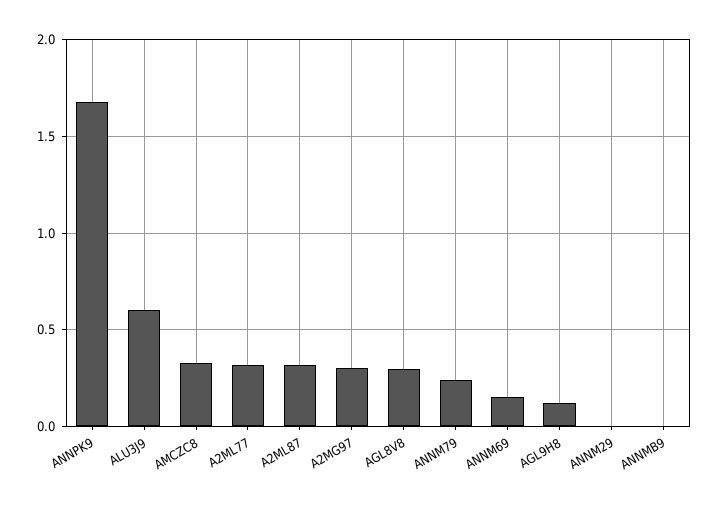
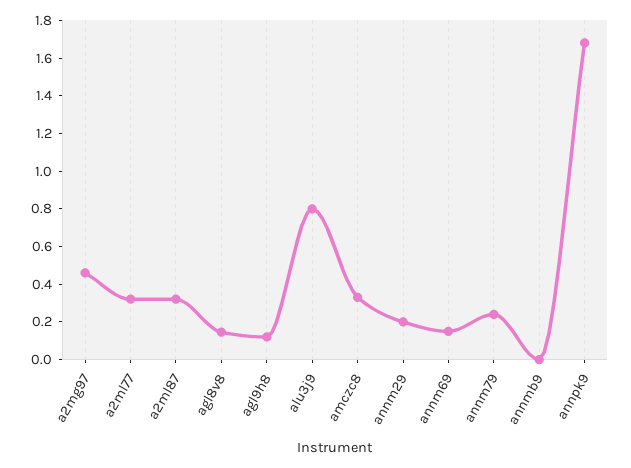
  {
    "ANNPK9": 1.7,
-   "ALU3J9": 0.6,
+   "ALU3J9": 0.8,
    "AMCZC8": 0.35,
    "A2ML77": 0.3,
    "A2ML87": 0.3,
-   "A2MG97": 0.3,
+   "A2MG97": 0.45,
-   "AGL8V8": 0.3,
+   "AGL8V8": 0.15,
    "ANNM79": 0.25,
    "ANNM69": 0.15,
    "AGL9H8": 0.1,
-   "ANNM29": 0,
+   "ANNM29": 0.2,
    "ANNMB9": 0
  }

